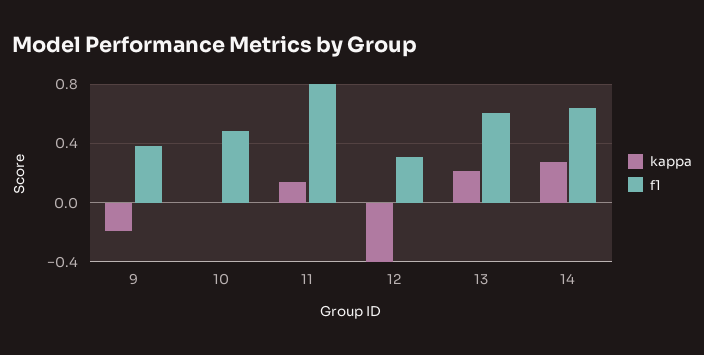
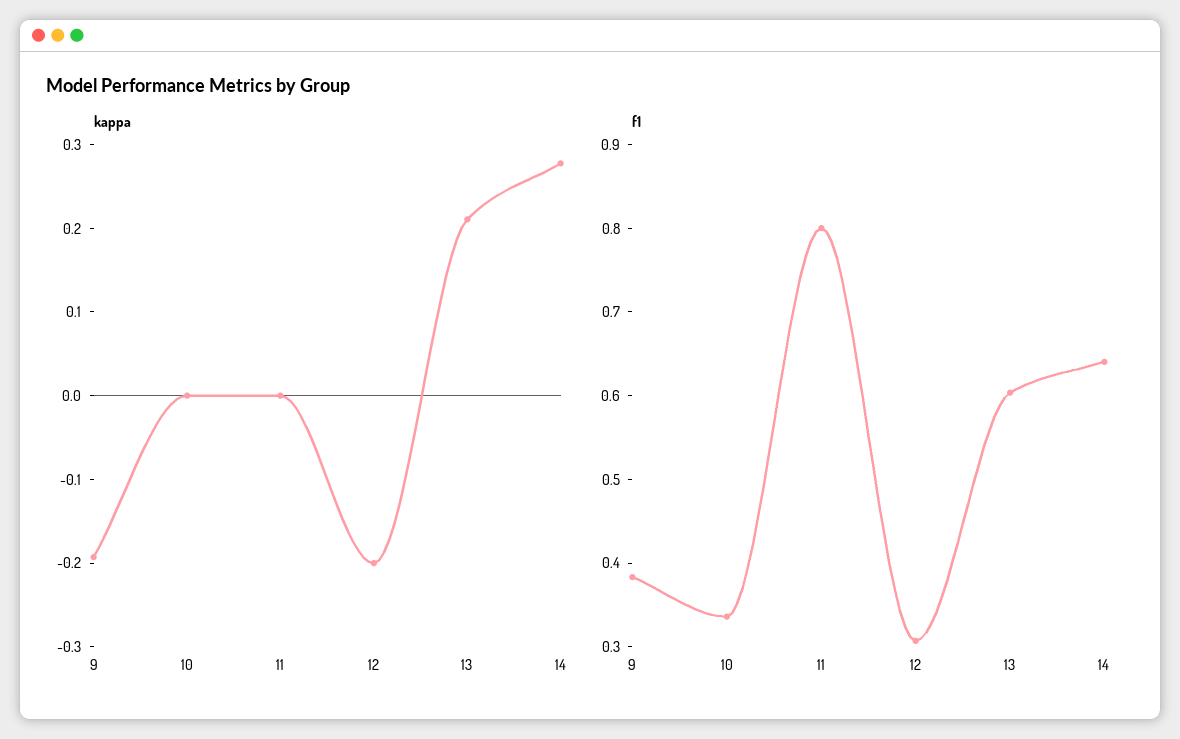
  {
    "kappa": {
      "9": -0.2,
      "10": 0,
-     "11": 0.15,
+     "11": 0,
-     "12": -0.4,
+     "12": -0.2,
      "13": 0.22,
      "14": 0.28
    },
    "f1": {
      "9": 0.38,
-     "10": 0.5,
+     "10": 0.34,
      "11": 0.8,
      "12": 0.3,
      "13": 0.6,
      "14": 0.64
    }
  }

